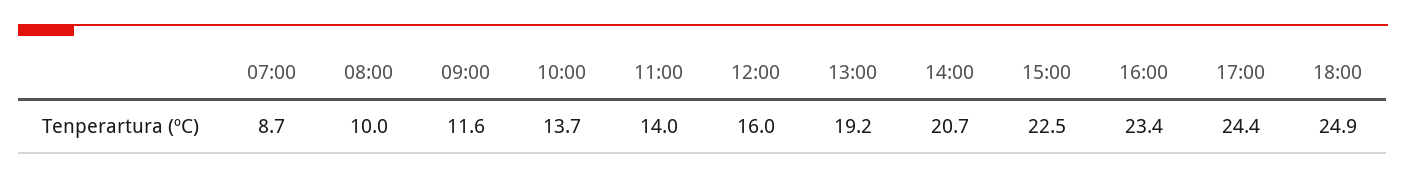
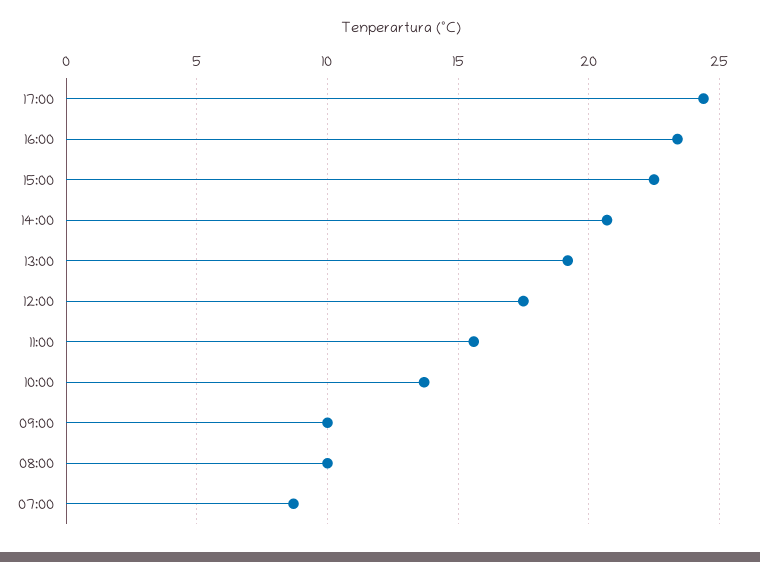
  {
    "07:00": 8.7,
    "08:00": 10,
-   "09:00": 11.6,
+   "09:00": 10,
    "10:00": 13.7,
-   "11:00": 14,
+   "11:00": 15.5,
-   "12:00": 16,
+   "12:00": 17.5,
    "13:00": 19.2,
    "14:00": 20.7,
    "15:00": 22.5,
    "16:00": 23.4,
-   "17:00": 24.4,
+   "17:00": 24.4
-   "18:00": 24.9
  }

